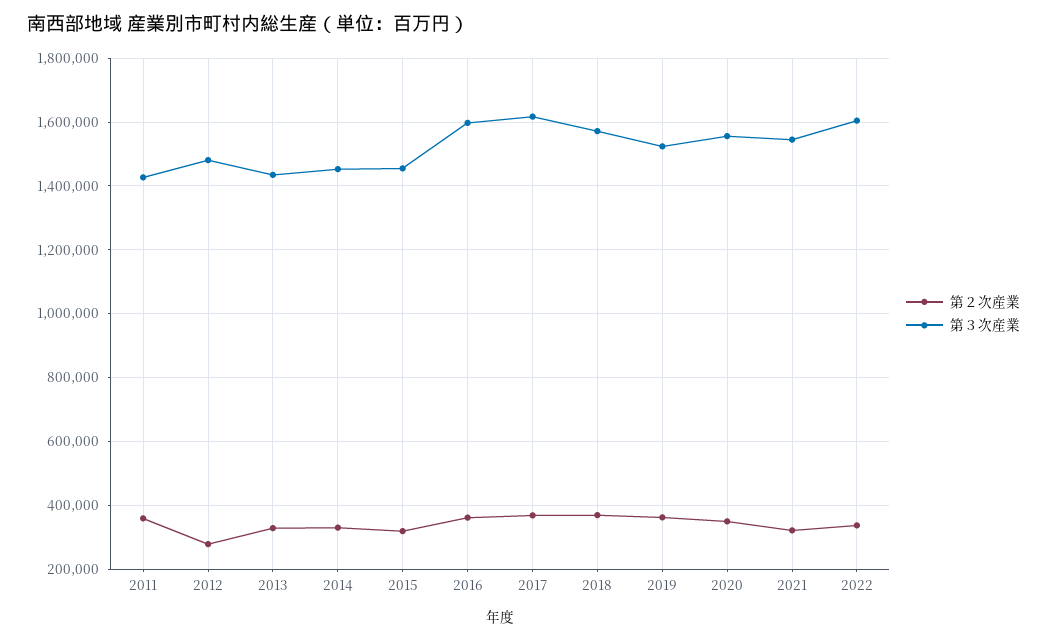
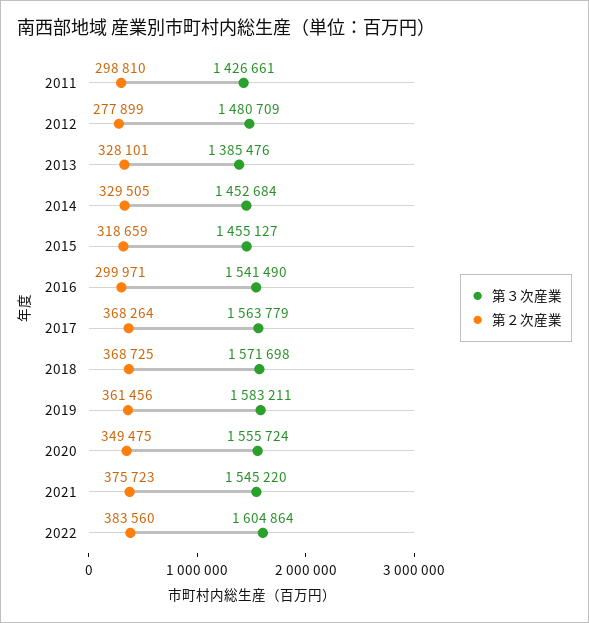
  {
    "第２次産業": {
-     "2011": 360000,
+     "2011": 298810,
      "2012": 277899,
      "2013": 328101,
      "2014": 329505,
      "2015": 318659,
-     "2016": 360000,
+     "2016": 299971,
      "2017": 368264,
      "2018": 368725,
      "2019": 361456,
      "2020": 349475,
-     "2021": 320000,
+     "2021": 375723,
-     "2022": 340000
+     "2022": 383560
    },
    "第３次産業": {
      "2011": 1426661,
      "2012": 1480709,
-     "2013": 1440000,
+     "2013": 1385476,
      "2014": 1452684,
      "2015": 1455127,
-     "2016": 1600000,
+     "2016": 1541490,
-     "2017": 1620000,
+     "2017": 1563779,
      "2018": 1571698,
-     "2019": 1520000,
+     "2019": 1583211,
      "2020": 1555724,
      "2021": 1545220,
      "2022": 1604864
    }
  }

